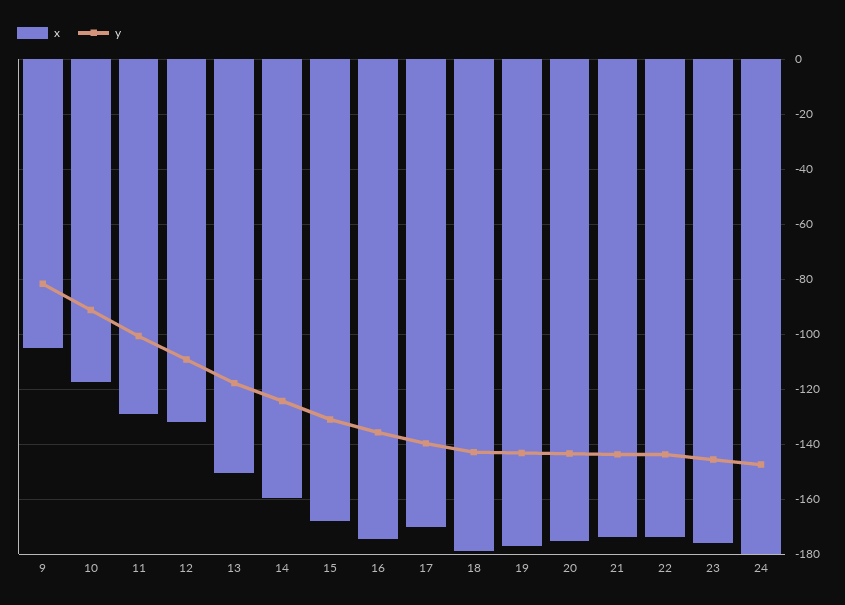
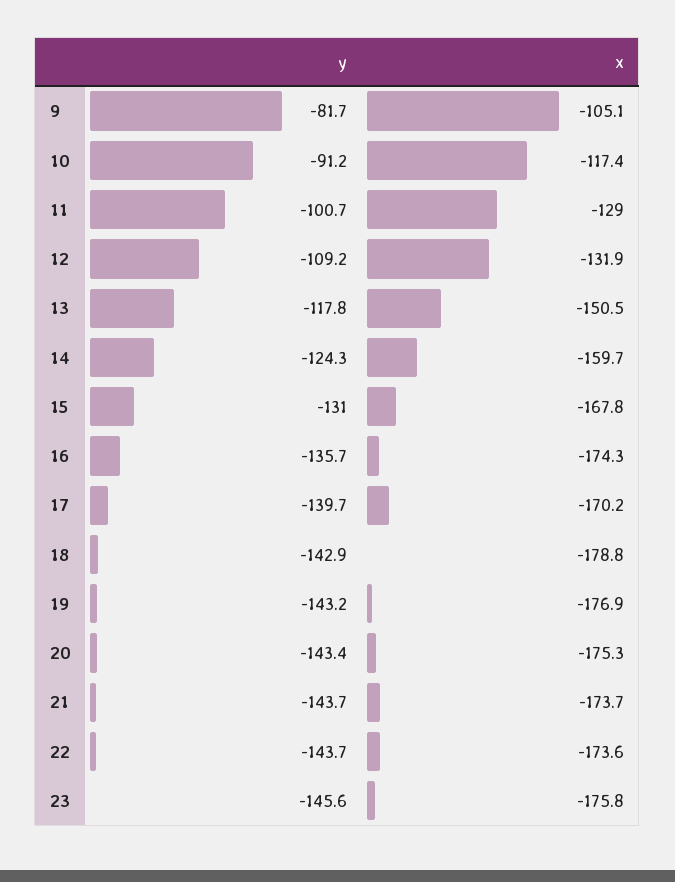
  {
    "x": {
      "9": -105.1,
      "10": -117.4,
      "11": -129,
      "12": -131.9,
      "13": -150.5,
      "14": -159.7,
      "15": -167.8,
      "16": -174.3,
      "17": -170.2,
      "18": -178.8,
      "19": -176.9,
      "20": -175.3,
      "21": -173.7,
      "22": -173.6,
-     "23": -175.8,
+     "23": -175.8
-     "24": -180
    },
    "y": {
      "9": -81.7,
      "10": -91.2,
      "11": -100.7,
      "12": -109.2,
      "13": -117.8,
      "14": -124.3,
      "15": -131,
      "16": -135.7,
      "17": -139.7,
      "18": -142.9,
      "19": -143.2,
      "20": -143.4,
      "21": -143.7,
      "22": -143.7,
-     "23": -145.6,
+     "23": -145.6
-     "24": -147.5
    }
  }

